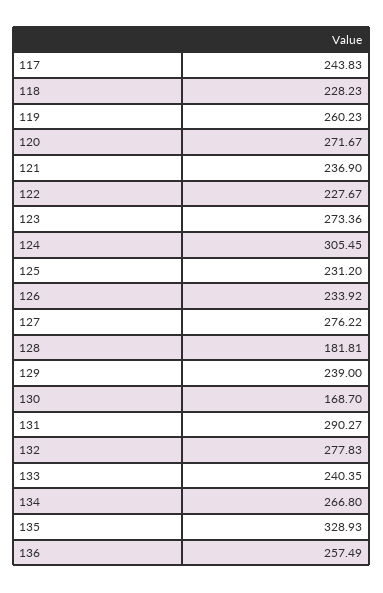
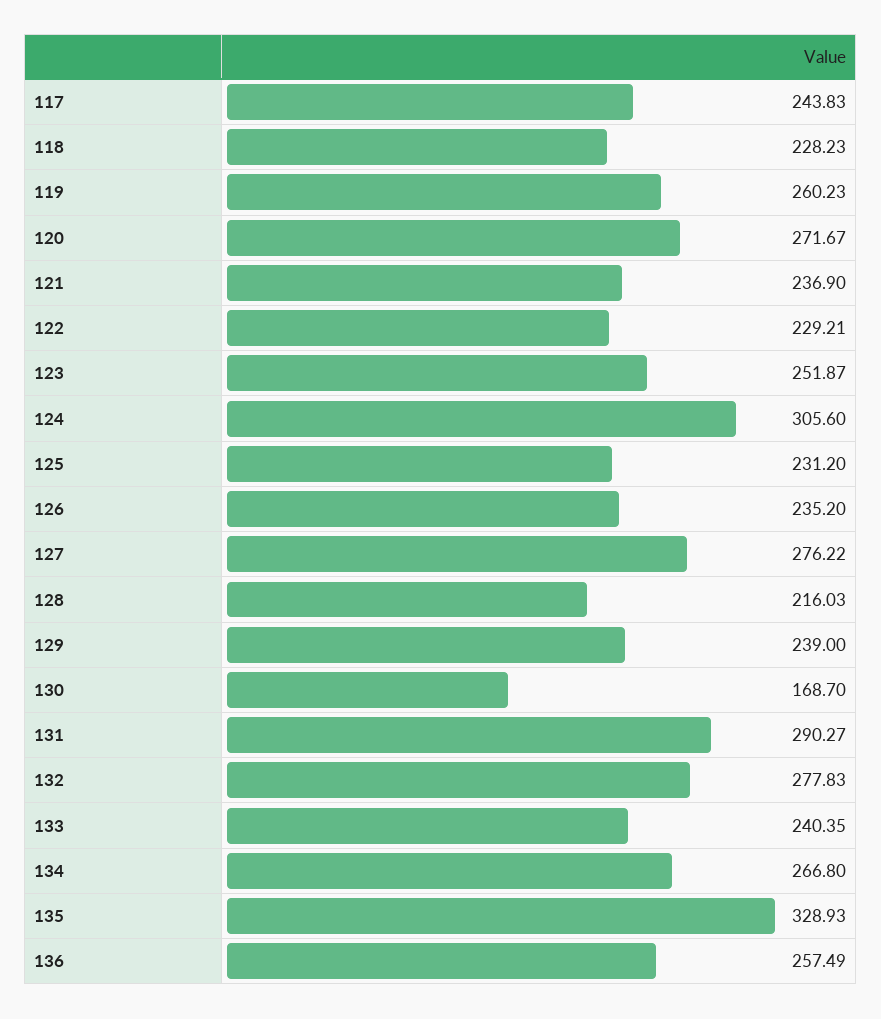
  {
    "117": 243.83,
    "118": 228.23,
    "119": 260.23,
    "120": 271.67,
    "121": 236.9,
-   "122": 227.67,
+   "122": 229.21,
-   "123": 273.36,
+   "123": 251.87,
-   "124": 305.45,
+   "124": 305.6,
    "125": 231.2,
-   "126": 233.92,
+   "126": 235.2,
    "127": 276.22,
-   "128": 181.81,
+   "128": 216.03,
    "129": 239,
    "130": 168.7,
    "131": 290.27,
    "132": 277.83,
    "133": 240.35,
    "134": 266.8,
    "135": 328.93,
    "136": 257.49
  }

